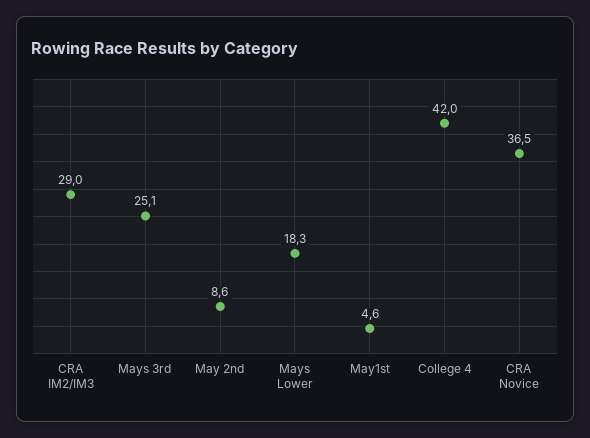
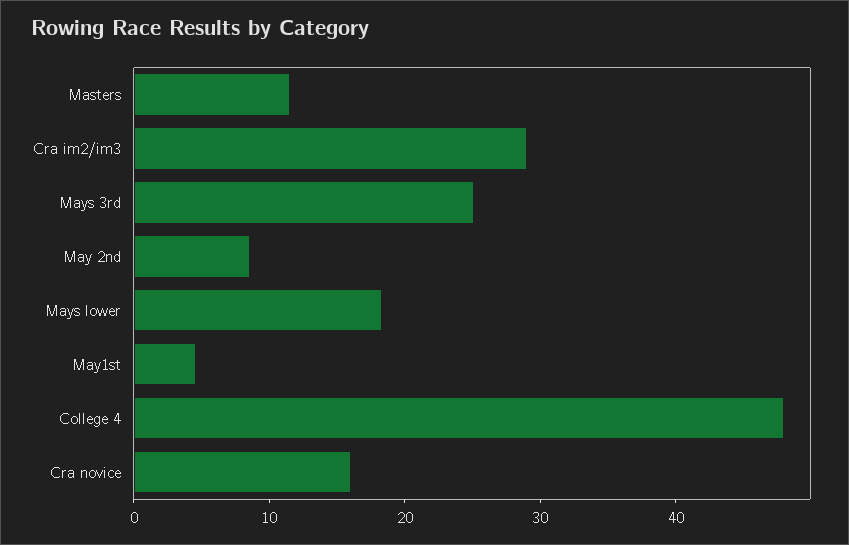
  {
    "CRA IM2/IM3": 29,
    "Mays 3rd": 25.1,
    "May 2nd": 8.6,
    "Mays Lower": 18.3,
    "May1st": 4.6,
-   "College 4": 42,
+   "College 4": 48,
-   "CRA Novice": 36.5
+   "CRA Novice": 16,
+   "Masters": 12
  }

